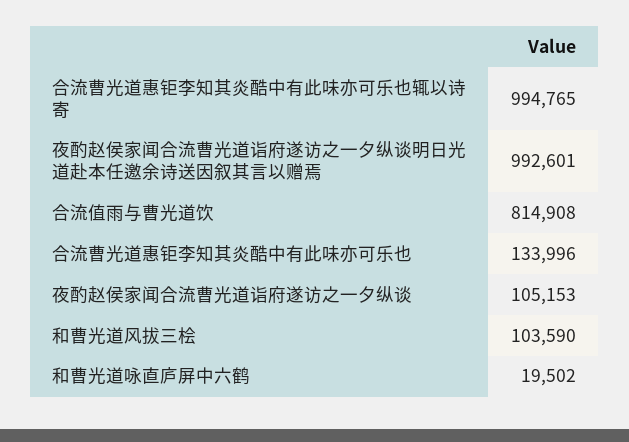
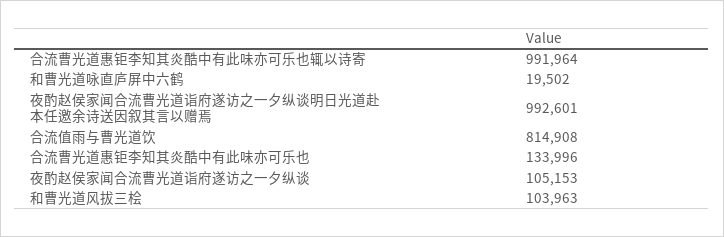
  {
-   "合流曹光道惠钜李知其炎酷中有此味亦可乐也辄以诗寄": 994765,
+   "合流曹光道惠钜李知其炎酷中有此味亦可乐也辄以诗寄": 991964,
    "夜酌赵侯家闻合流曹光道诣府遂访之一夕纵谈明日光道赴本任邀余诗送因叙其言以赠焉": 992601,
    "合流值雨与曹光道饮": 814908,
    "合流曹光道惠钜李知其炎酷中有此味亦可乐也": 133996,
    "夜酌赵侯家闻合流曹光道诣府遂访之一夕纵谈": 105153,
-   "和曹光道风拔三桧": 103590,
+   "和曹光道风拔三桧": 103963,
    "和曹光道咏直庐屏中六鹤": 19502
  }

